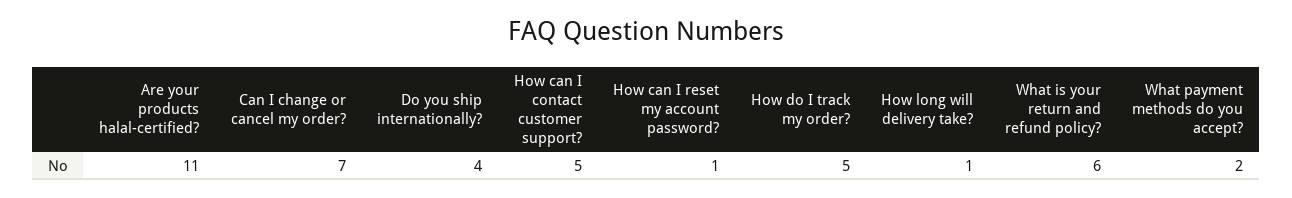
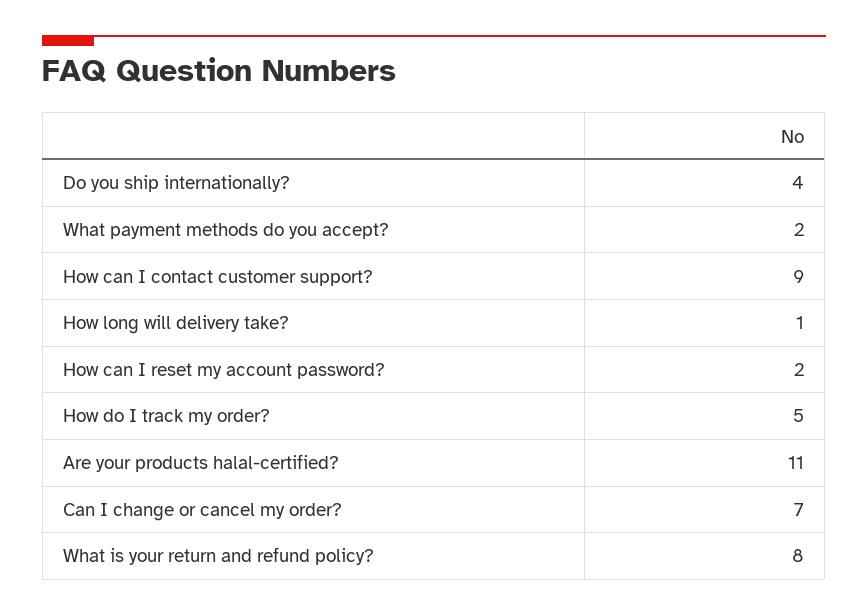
  {
    "Are your products halal-certified?": 11,
    "Can I change or cancel my order?": 7,
    "Do you ship internationally?": 4,
-   "How can I contact customer support?": 5,
+   "How can I contact customer support?": 9,
-   "How can I reset my account password?": 1,
+   "How can I reset my account password?": 2,
    "How do I track my order?": 5,
    "How long will delivery take?": 1,
-   "What is your return and refund policy?": 6,
+   "What is your return and refund policy?": 8,
    "What payment methods do you accept?": 2
  }

